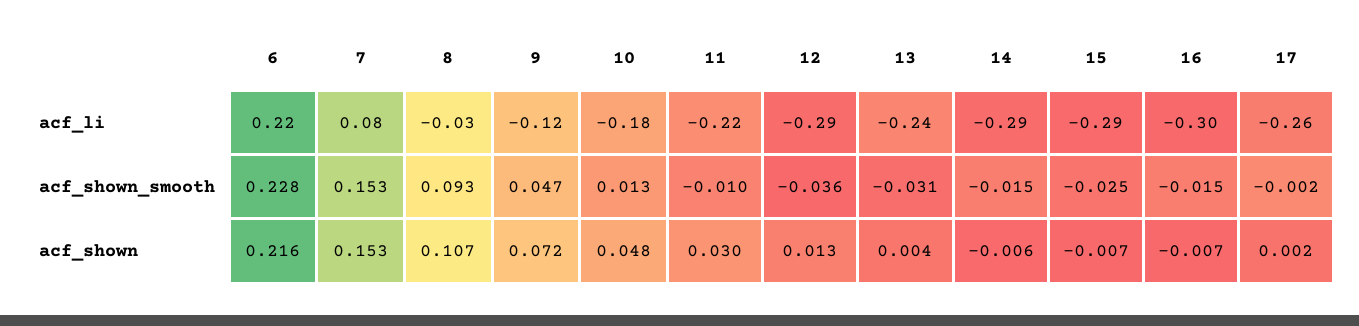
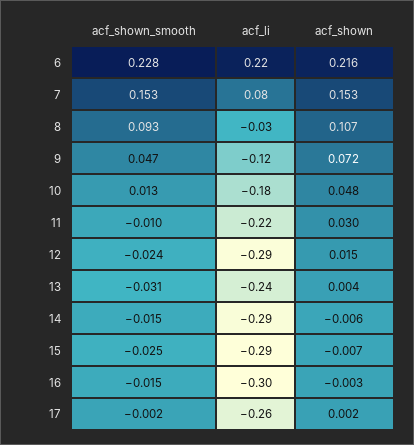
  {
    "6": {
      "acf_li": 0.22,
      "acf_shown_smooth": 0.228,
      "acf_shown": 0.216
    },
    "7": {
      "acf_li": 0.08,
      "acf_shown_smooth": 0.153,
      "acf_shown": 0.153
    },
    "8": {
      "acf_li": -0.03,
      "acf_shown_smooth": 0.093,
      "acf_shown": 0.107
    },
    "9": {
      "acf_li": -0.12,
      "acf_shown_smooth": 0.047,
      "acf_shown": 0.072
    },
    "10": {
      "acf_li": -0.18,
      "acf_shown_smooth": 0.013,
      "acf_shown": 0.048
    },
    "11": {
      "acf_li": -0.22,
      "acf_shown_smooth": -0.01,
      "acf_shown": 0.03
    },
    "12": {
      "acf_li": -0.29,
-     "acf_shown_smooth": -0.036,
+     "acf_shown_smooth": -0.024,
-     "acf_shown": 0.013
+     "acf_shown": 0.015
    },
    "13": {
      "acf_li": -0.24,
      "acf_shown_smooth": -0.031,
      "acf_shown": 0.004
    },
    "14": {
      "acf_li": -0.29,
      "acf_shown_smooth": -0.015,
      "acf_shown": -0.006
    },
    "15": {
      "acf_li": -0.29,
      "acf_shown_smooth": -0.025,
      "acf_shown": -0.007
    },
    "16": {
      "acf_li": -0.3,
      "acf_shown_smooth": -0.015,
-     "acf_shown": -0.007
+     "acf_shown": -0.003
    },
    "17": {
      "acf_li": -0.26,
      "acf_shown_smooth": -0.002,
      "acf_shown": 0.002
    }
  }

